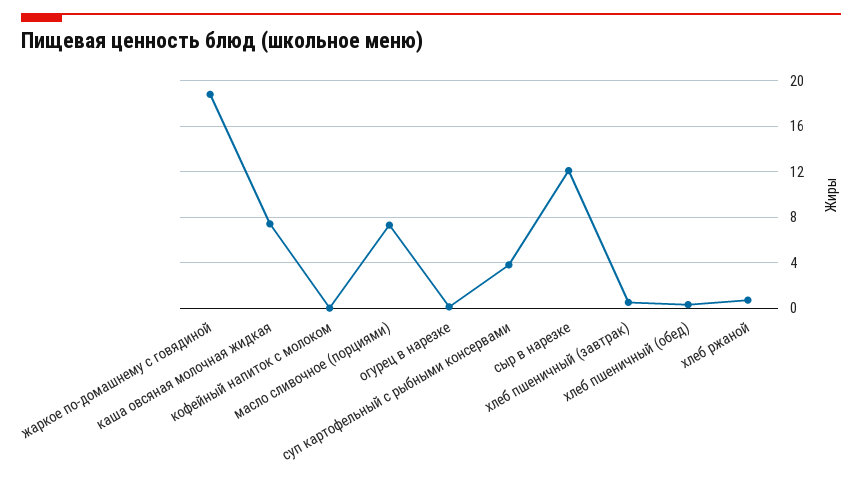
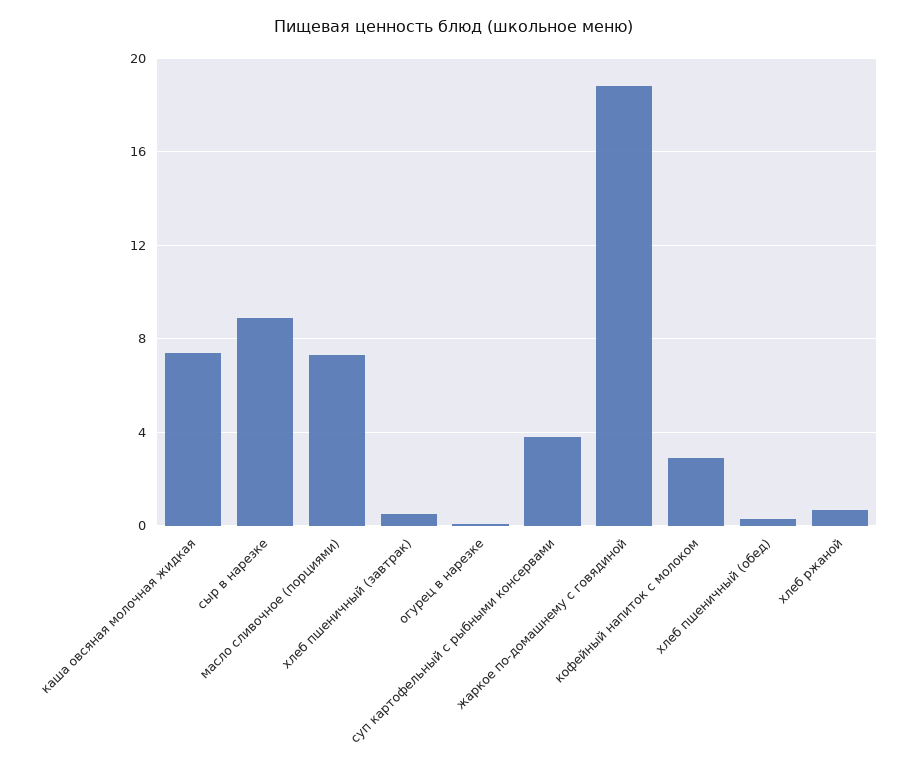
  {
    "жаркое по-домашнему с говядиной": 19,
    "каша овсяная молочная жидкая": 7.5,
-   "кофейный напиток с молоком": 0,
+   "кофейный напиток с молоком": 3,
    "масло сливочное (порциями)": 7.5,
    "огурец в нарезке": 0,
    "суп картофельный с рыбными консервами": 4,
-   "сыр в нарезке": 12,
+   "сыр в нарезке": 9,
    "хлеб пшеничный (завтрак)": 0.5,
    "хлеб пшеничный (обед)": 0.5,
    "хлеб ржаной": 0.5
  }

